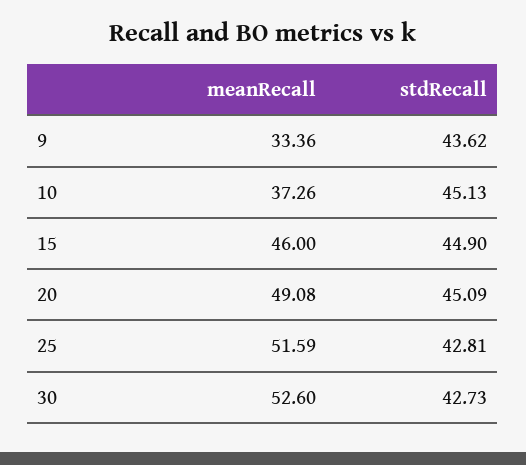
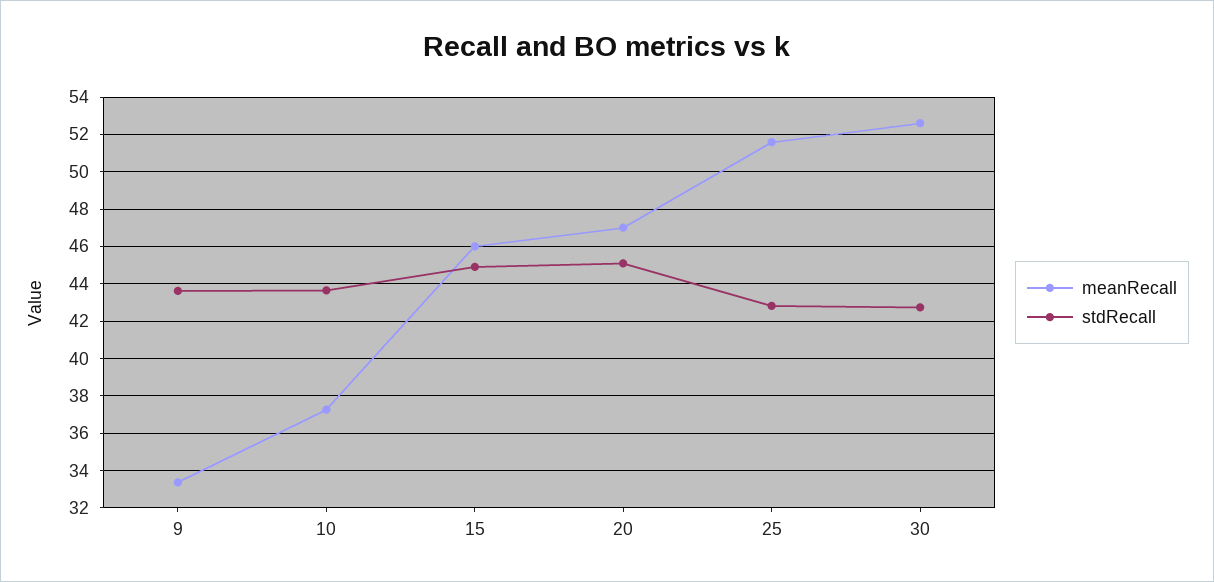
  {
    "meanRecall": {
      "9": 33.36,
      "10": 37.26,
      "15": 46,
-     "20": 49.08,
+     "20": 47,
      "25": 51.59,
      "30": 52.6
    },
    "stdRecall": {
      "9": 43.62,
-     "10": 45.13,
+     "10": 43.5,
      "15": 44.9,
      "20": 45.09,
      "25": 42.81,
      "30": 42.73
    }
  }

